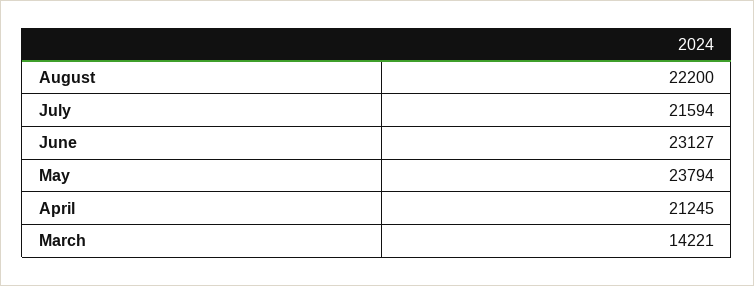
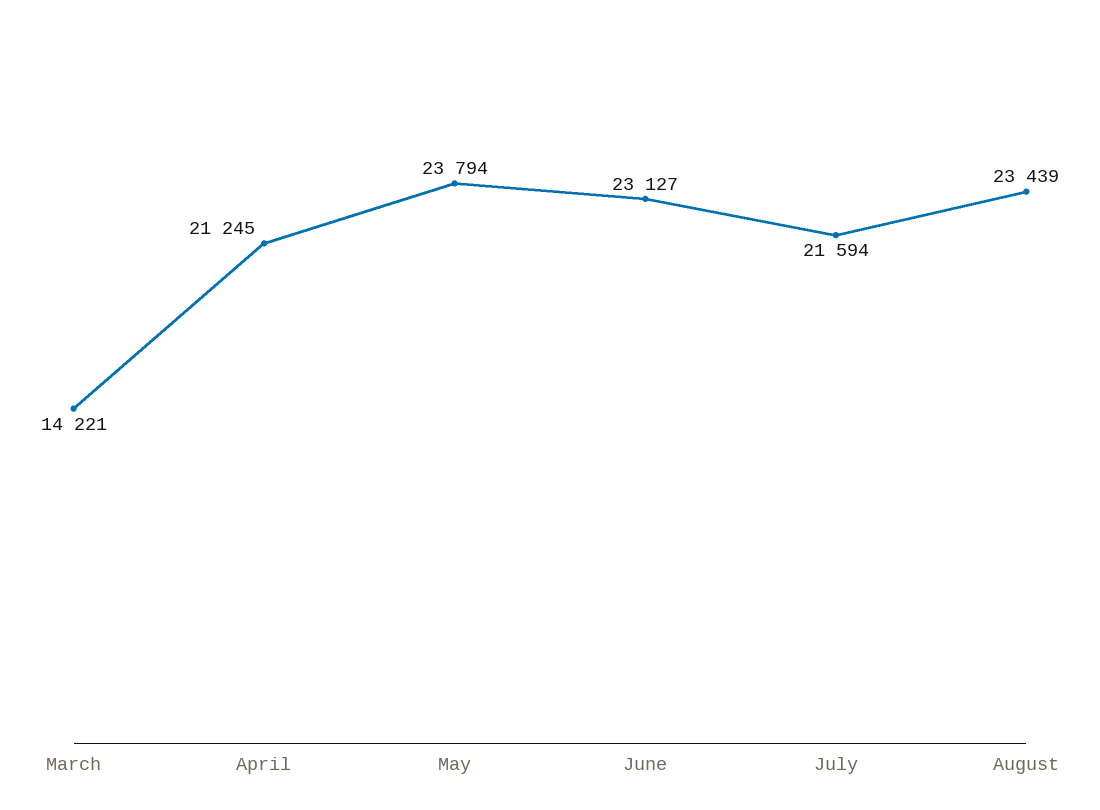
  {
-   "August": 22200,
+   "August": 23439,
    "July": 21594,
    "June": 23127,
    "May": 23794,
    "April": 21245,
    "March": 14221
  }

